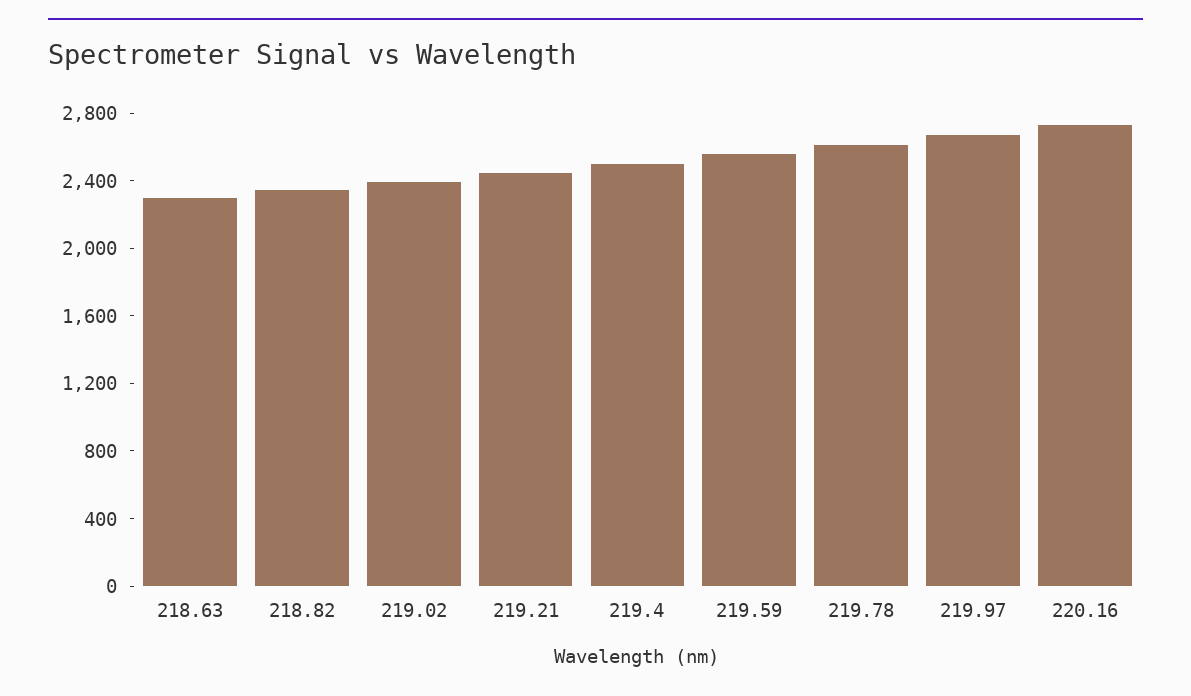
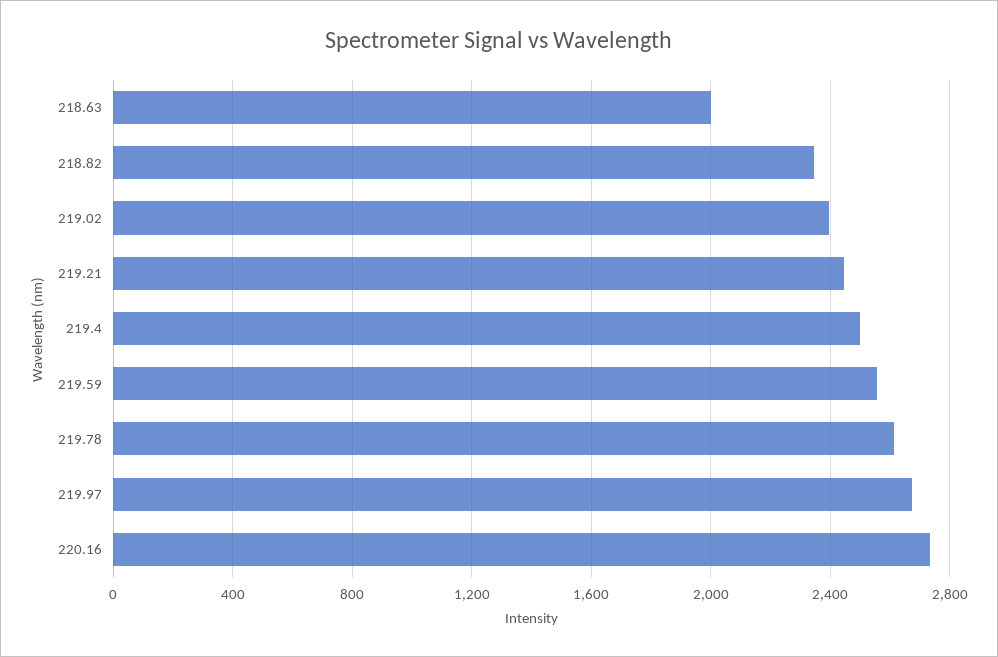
  {
-   "218.63": 2300,
+   "218.63": 2000,
    "218.82": 2350,
    "219.02": 2400,
    "219.21": 2450,
    "219.4": 2500,
    "219.59": 2550,
    "219.78": 2600,
    "219.97": 2650,
    "220.16": 2750
  }

